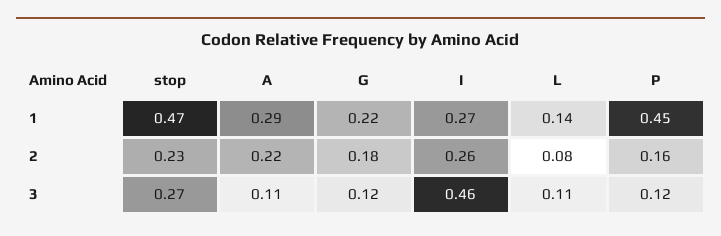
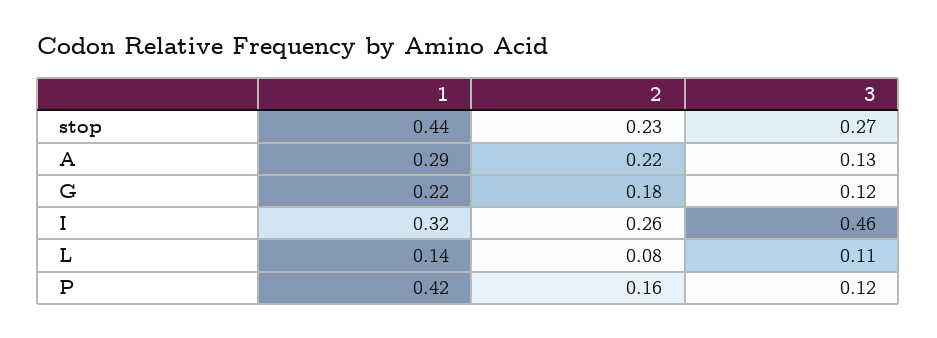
  {
    "stop": {
-     "1": 0.47,
+     "1": 0.44,
      "2": 0.23,
      "3": 0.27
    },
    "A": {
      "1": 0.29,
      "2": 0.22,
-     "3": 0.11
+     "3": 0.13
    },
    "G": {
      "1": 0.22,
      "2": 0.18,
      "3": 0.12
    },
    "I": {
-     "1": 0.27,
+     "1": 0.32,
      "2": 0.26,
      "3": 0.46
    },
    "L": {
      "1": 0.14,
      "2": 0.08,
      "3": 0.11
    },
    "P": {
-     "1": 0.45,
+     "1": 0.42,
      "2": 0.16,
      "3": 0.12
    }
  }

